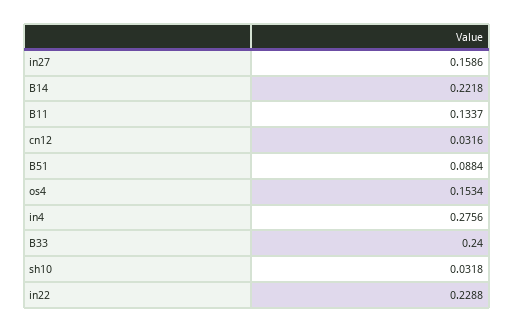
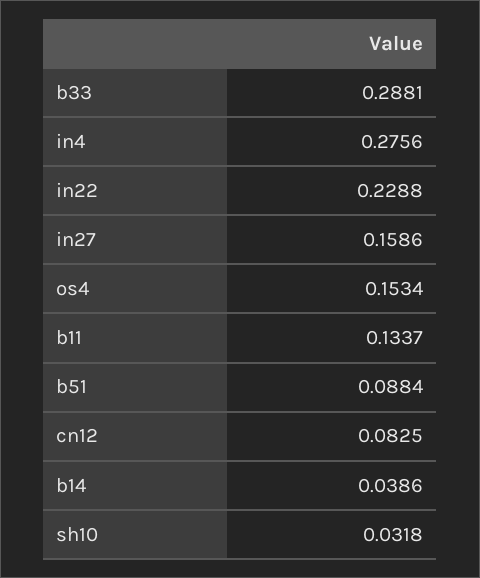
  {
    "in27": 0.1586,
-   "B14": 0.2218,
+   "B14": 0.0386,
    "B11": 0.1337,
-   "cn12": 0.0316,
+   "cn12": 0.0825,
    "B51": 0.0884,
    "os4": 0.1534,
    "in4": 0.2756,
-   "B33": 0.24,
+   "B33": 0.2881,
    "sh10": 0.0318,
    "in22": 0.2288
  }

